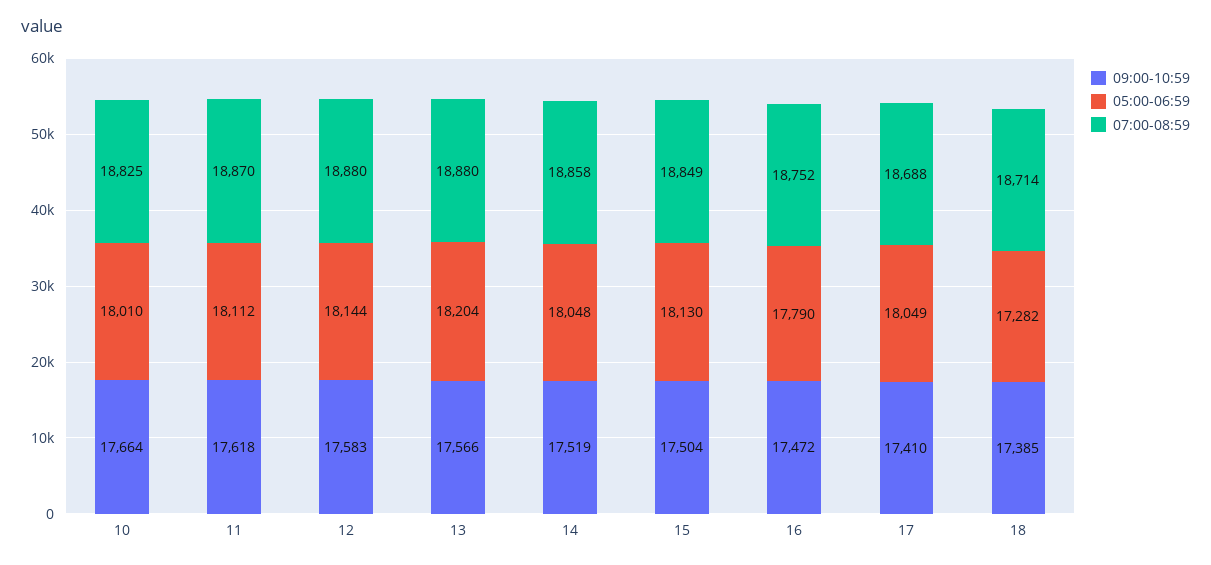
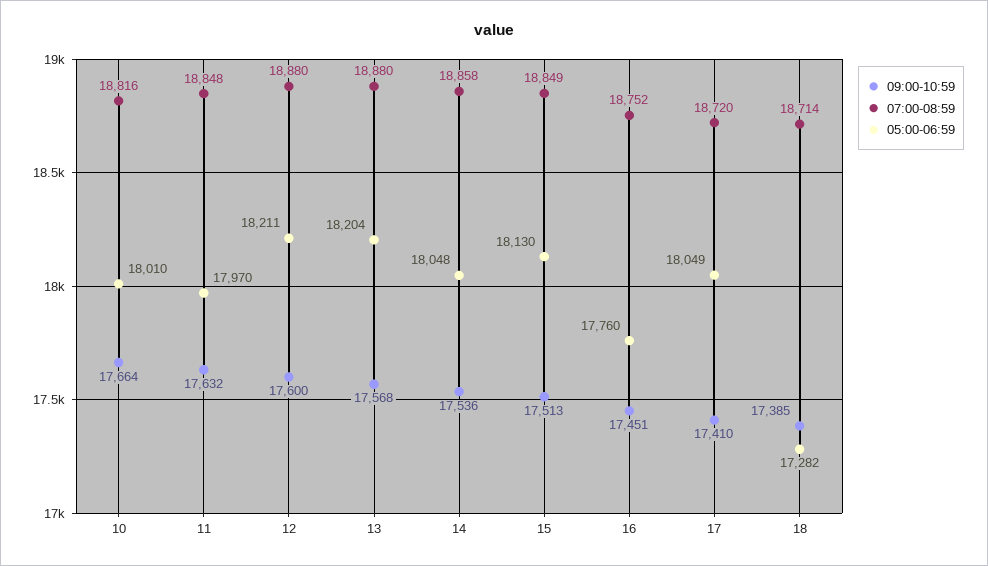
  {
    "09:00-10:59": {
      "10": 17664,
-     "11": 17618,
+     "11": 17632,
-     "12": 17583,
+     "12": 17600,
-     "13": 17566,
+     "13": 17568,
-     "14": 17519,
+     "14": 17536,
-     "15": 17504,
+     "15": 17513,
-     "16": 17472,
+     "16": 17451,
      "17": 17410,
      "18": 17385
    },
    "05:00-06:59": {
      "10": 18010,
-     "11": 18112,
+     "11": 17970,
-     "12": 18144,
+     "12": 18211,
      "13": 18204,
      "14": 18048,
      "15": 18130,
-     "16": 17790,
+     "16": 17760,
      "17": 18049,
      "18": 17282
    },
    "07:00-08:59": {
-     "10": 18825,
+     "10": 18816,
-     "11": 18870,
+     "11": 18848,
      "12": 18880,
      "13": 18880,
      "14": 18858,
      "15": 18849,
      "16": 18752,
-     "17": 18688,
+     "17": 18720,
      "18": 18714
    }
  }

